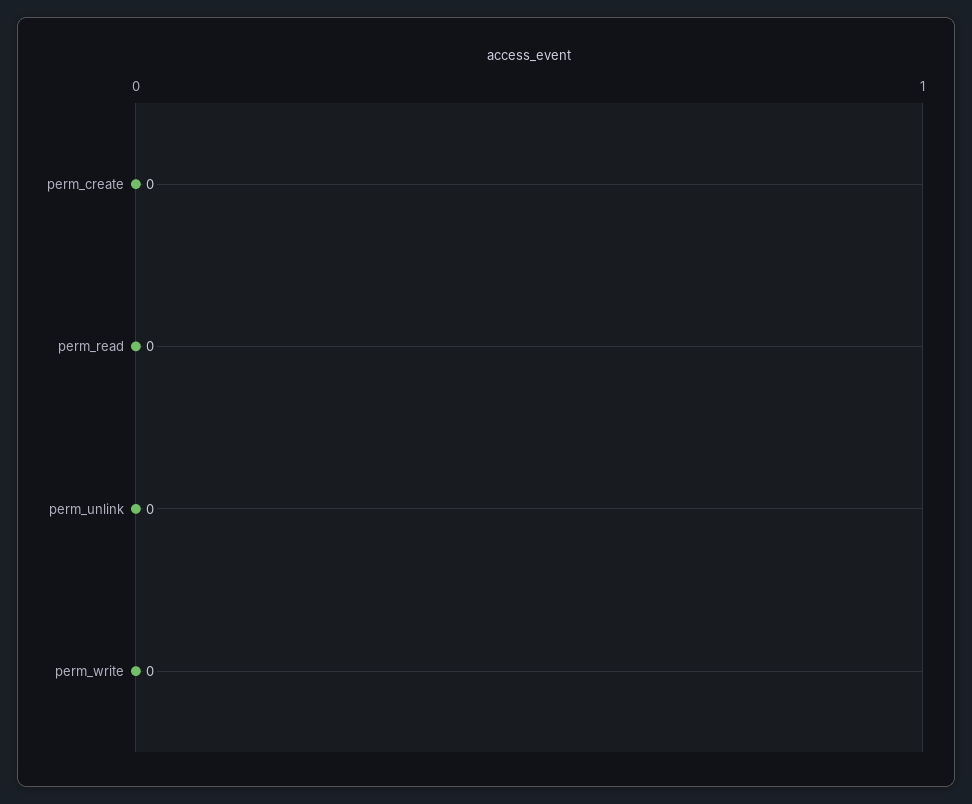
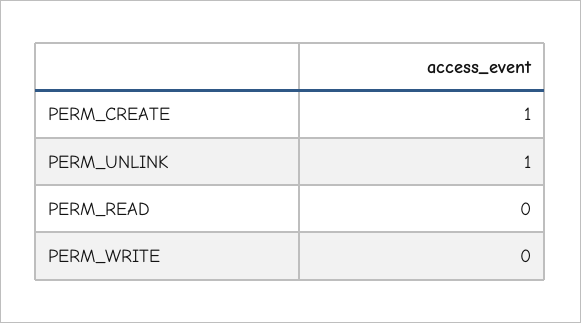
  {
-   "perm_create": 0,
+   "perm_create": 1,
    "perm_read": 0,
-   "perm_unlink": 0,
+   "perm_unlink": 1,
    "perm_write": 0
  }

